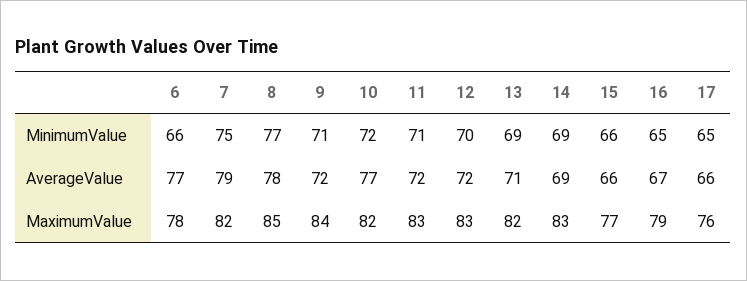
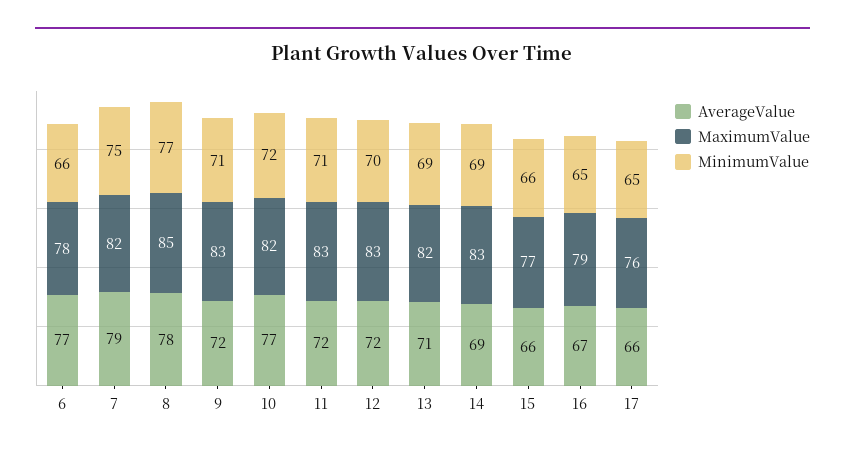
  {
    "MinimumValue": {
      "6": 66,
      "7": 75,
      "8": 77,
      "9": 71,
      "10": 72,
      "11": 71,
      "12": 70,
      "13": 69,
      "14": 69,
      "15": 66,
      "16": 65,
      "17": 65
    },
    "AverageValue": {
      "6": 77,
      "7": 79,
      "8": 78,
      "9": 72,
      "10": 77,
      "11": 72,
      "12": 72,
      "13": 71,
      "14": 69,
      "15": 66,
      "16": 67,
      "17": 66
    },
    "MaximumValue": {
      "6": 78,
      "7": 82,
      "8": 85,
-     "9": 84,
+     "9": 83,
      "10": 82,
      "11": 83,
      "12": 83,
      "13": 82,
      "14": 83,
      "15": 77,
      "16": 79,
      "17": 76
    }
  }

